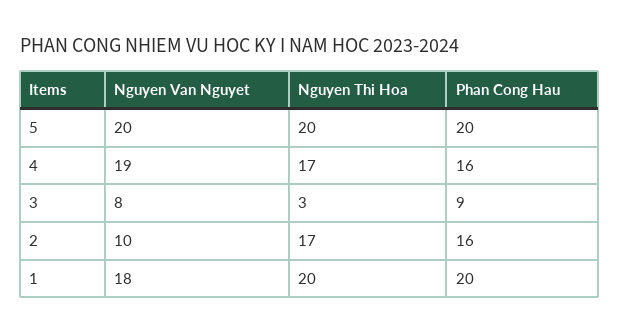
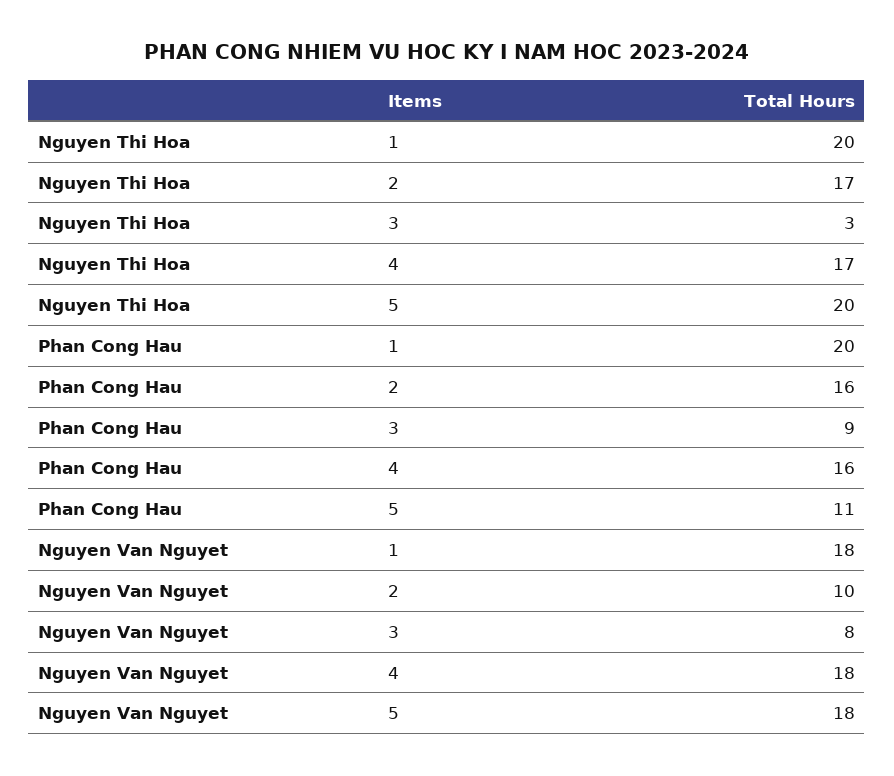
  {
    "Nguyen Van Nguyet": {
-     "5": 20,
+     "5": 18,
-     "4": 19,
+     "4": 18,
      "3": 8,
      "2": 10,
      "1": 18
    },
    "Nguyen Thi Hoa": {
      "5": 20,
      "4": 17,
      "3": 3,
      "2": 17,
      "1": 20
    },
    "Phan Cong Hau": {
-     "5": 20,
+     "5": 11,
      "4": 16,
      "3": 9,
      "2": 16,
      "1": 20
    }
  }

